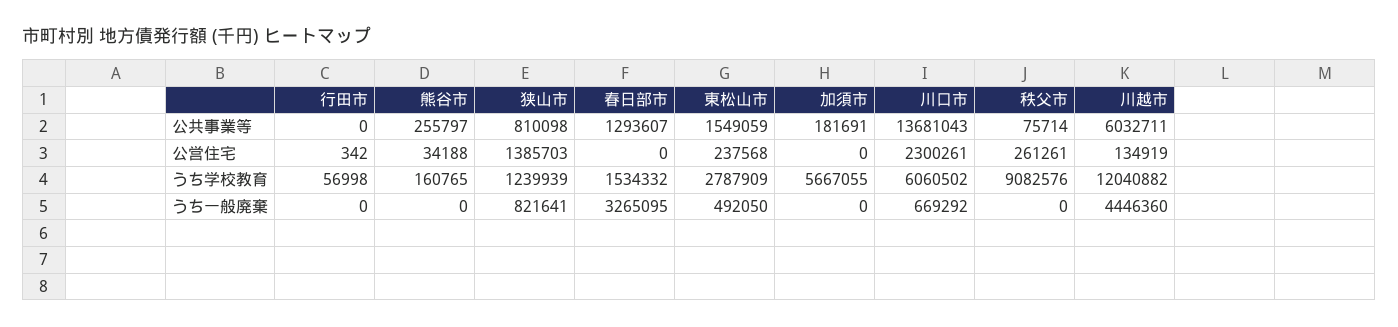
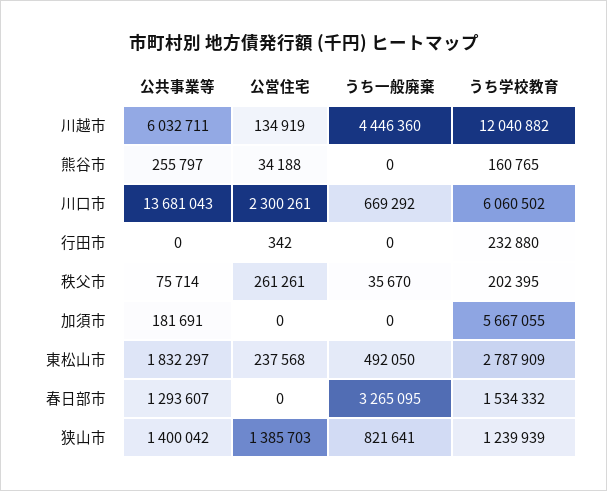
  {
    "行田市": {
      "公共事業等": 0,
      "公営住宅": 342,
-     "うち学校教育": 56998,
+     "うち学校教育": 232880,
      "うち一般廃棄": 0
    },
    "熊谷市": {
      "公共事業等": 255797,
      "公営住宅": 34188,
      "うち学校教育": 160765,
      "うち一般廃棄": 0
    },
    "狭山市": {
-     "公共事業等": 810098,
+     "公共事業等": 1400042,
      "公営住宅": 1385703,
      "うち学校教育": 1239939,
      "うち一般廃棄": 821641
    },
    "春日部市": {
      "公共事業等": 1293607,
      "公営住宅": 0,
      "うち学校教育": 1534332,
      "うち一般廃棄": 3265095
    },
    "東松山市": {
-     "公共事業等": 1549059,
+     "公共事業等": 1832297,
      "公営住宅": 237568,
      "うち学校教育": 2787909,
      "うち一般廃棄": 492050
    },
    "加須市": {
      "公共事業等": 181691,
      "公営住宅": 0,
      "うち学校教育": 5667055,
      "うち一般廃棄": 0
    },
    "川口市": {
      "公共事業等": 13681043,
      "公営住宅": 2300261,
      "うち学校教育": 6060502,
      "うち一般廃棄": 669292
    },
    "秩父市": {
      "公共事業等": 75714,
      "公営住宅": 261261,
-     "うち学校教育": 9082576,
+     "うち学校教育": 202395,
-     "うち一般廃棄": 0
+     "うち一般廃棄": 35670
    },
    "川越市": {
      "公共事業等": 6032711,
      "公営住宅": 134919,
      "うち学校教育": 12040882,
      "うち一般廃棄": 4446360
    }
  }

